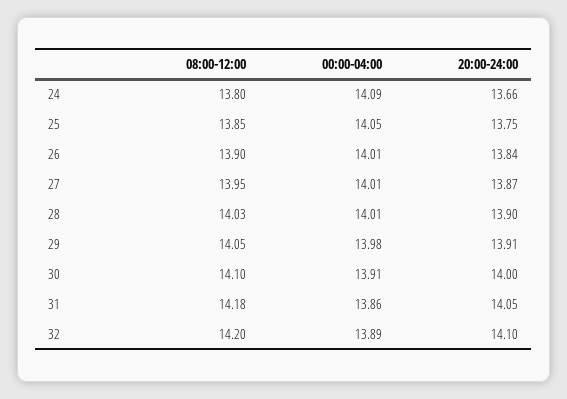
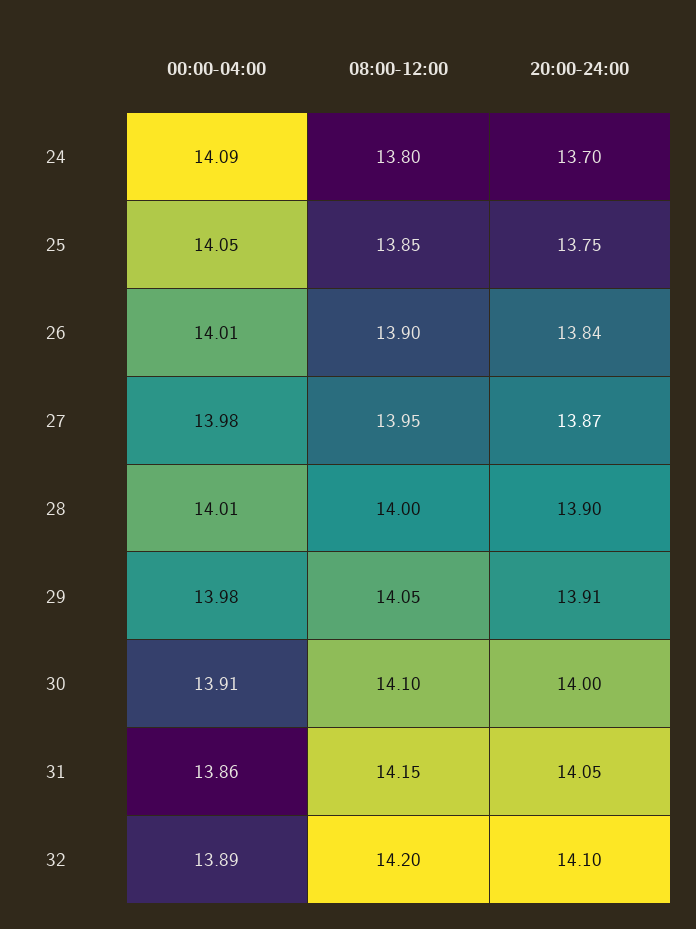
  {
    "08:00-12:00": {
      "24": 13.8,
      "25": 13.85,
      "26": 13.9,
      "27": 13.95,
-     "28": 14.03,
+     "28": 14,
      "29": 14.05,
      "30": 14.1,
-     "31": 14.18,
+     "31": 14.15,
      "32": 14.2
    },
    "00:00-04:00": {
      "24": 14.09,
      "25": 14.05,
      "26": 14.01,
-     "27": 14.01,
+     "27": 13.98,
      "28": 14.01,
      "29": 13.98,
      "30": 13.91,
      "31": 13.86,
      "32": 13.89
    },
    "20:00-24:00": {
-     "24": 13.66,
+     "24": 13.7,
      "25": 13.75,
      "26": 13.84,
      "27": 13.87,
      "28": 13.9,
      "29": 13.91,
      "30": 14,
      "31": 14.05,
      "32": 14.1
    }
  }

